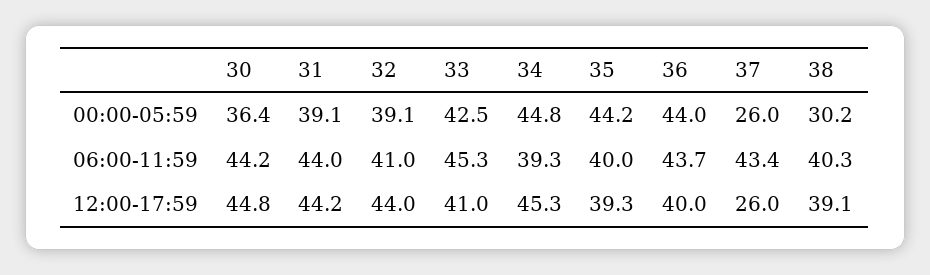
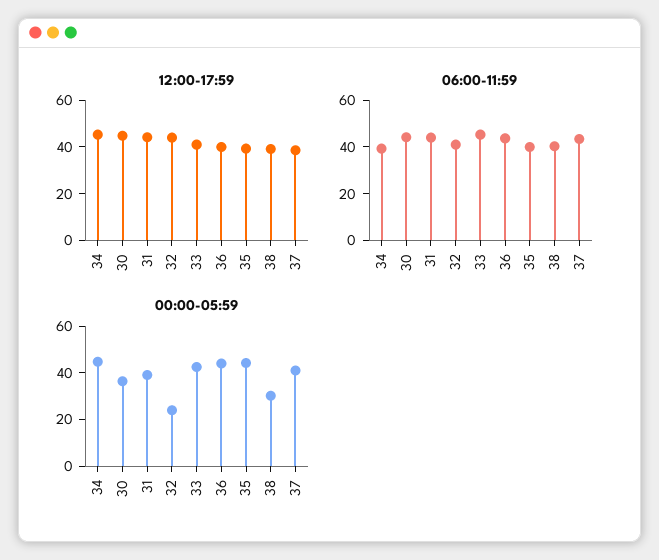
  {
    "00:00-05:59": {
      "30": 36.4,
      "31": 39.1,
-     "32": 39.1,
+     "32": 25,
      "33": 42.5,
      "34": 44.8,
      "35": 44.2,
      "36": 44,
-     "37": 26,
+     "37": 40,
      "38": 30.2
    },
    "06:00-11:59": {
      "30": 44.2,
      "31": 44,
      "32": 41,
      "33": 45.3,
      "34": 39.3,
      "35": 40,
      "36": 43.7,
      "37": 43.4,
      "38": 40.3
    },
    "12:00-17:59": {
      "30": 44.8,
      "31": 44.2,
      "32": 44,
      "33": 41,
      "34": 45.3,
      "35": 39.3,
      "36": 40,
-     "37": 26,
+     "37": 40,
      "38": 39.1
    }
  }

